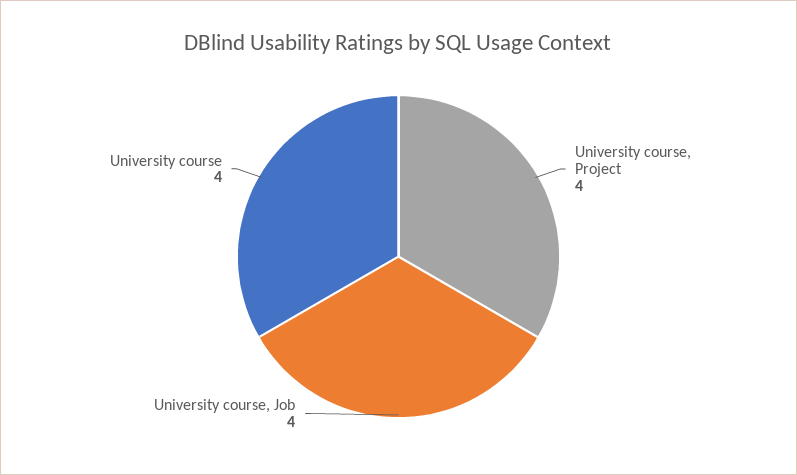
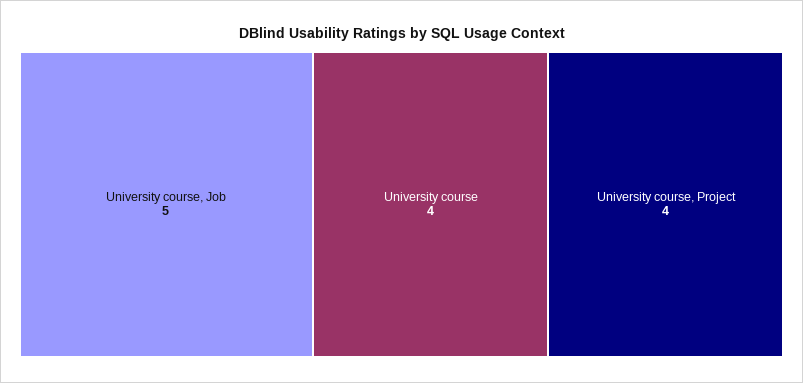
  {
    "University course, Project": 4,
-   "University course, Job": 4,
+   "University course, Job": 5,
    "University course": 4
  }

